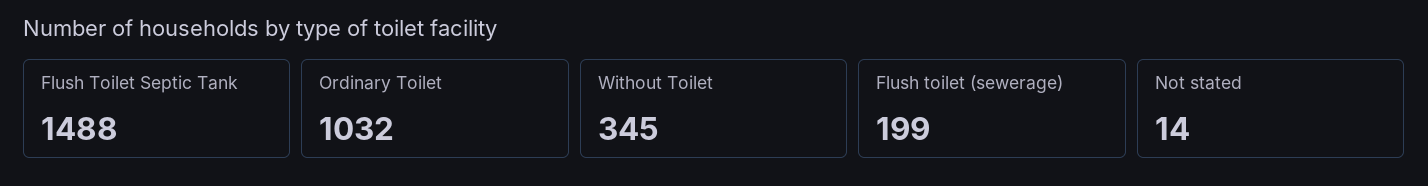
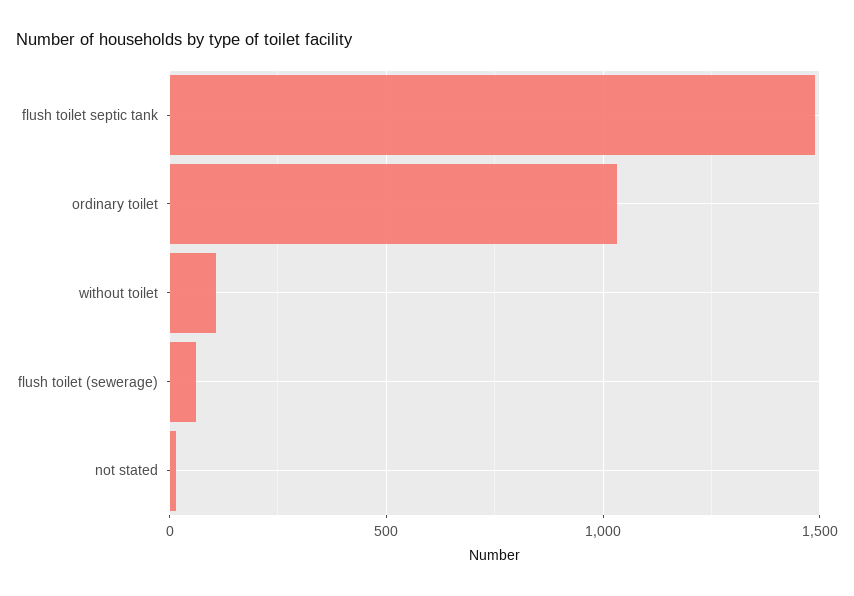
  {
    "Flush Toilet Septic Tank": 1488,
    "Ordinary Toilet": 1032,
-   "Without Toilet": 345,
+   "Without Toilet": 100,
-   "Flush toilet (sewerage)": 199,
+   "Flush toilet (sewerage)": 50,
    "Not stated": 14
  }

